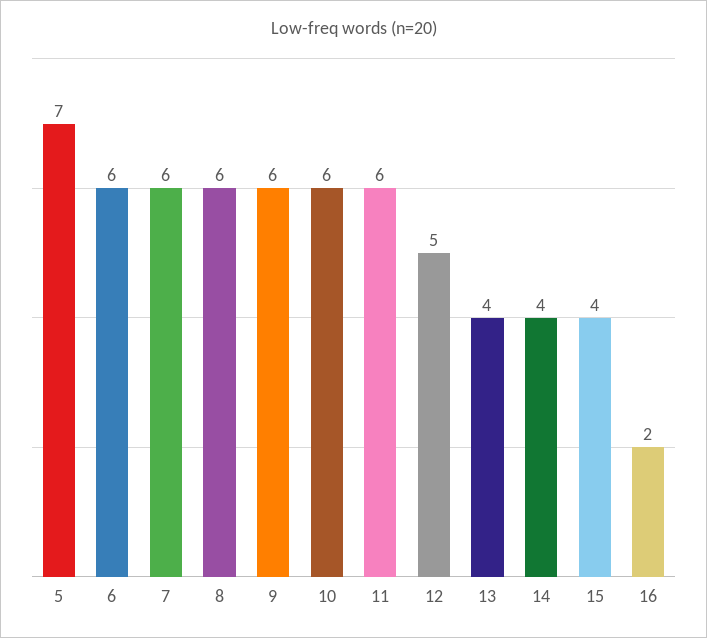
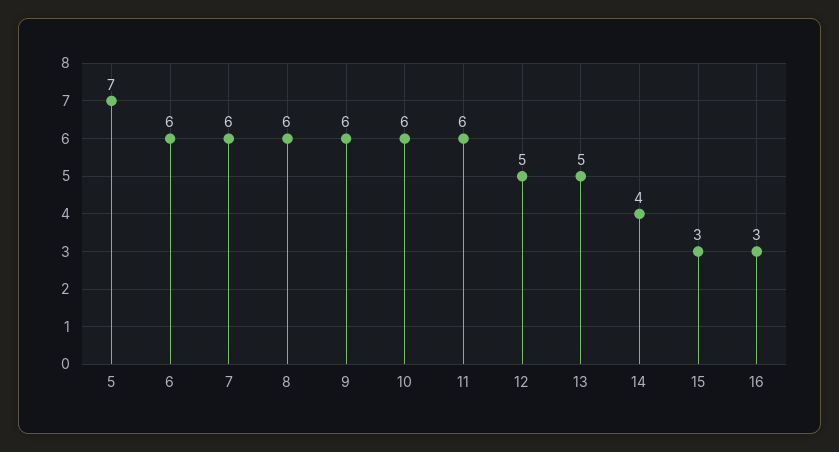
  {
    "5": 7,
    "6": 6,
    "7": 6,
    "8": 6,
    "9": 6,
    "10": 6,
    "11": 6,
    "12": 5,
-   "13": 4,
+   "13": 5,
    "14": 4,
-   "15": 4,
+   "15": 3,
-   "16": 2
+   "16": 3
  }

